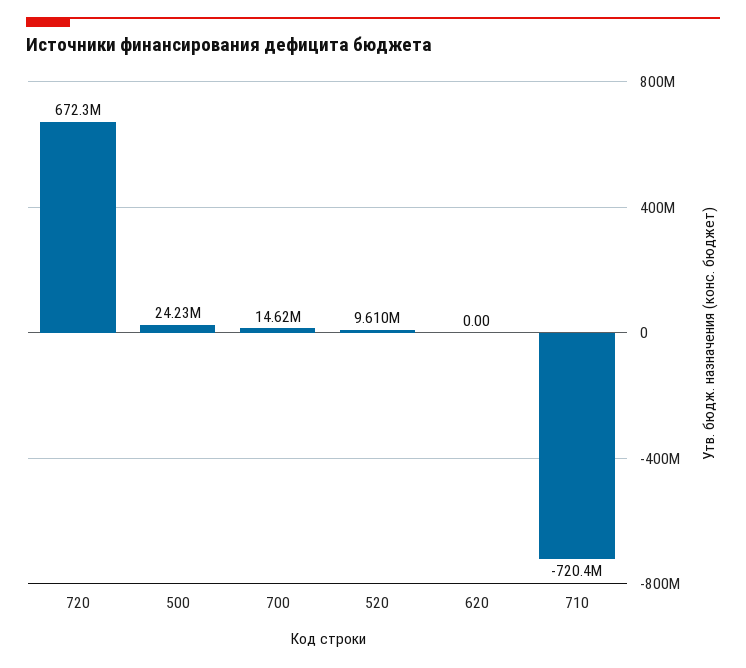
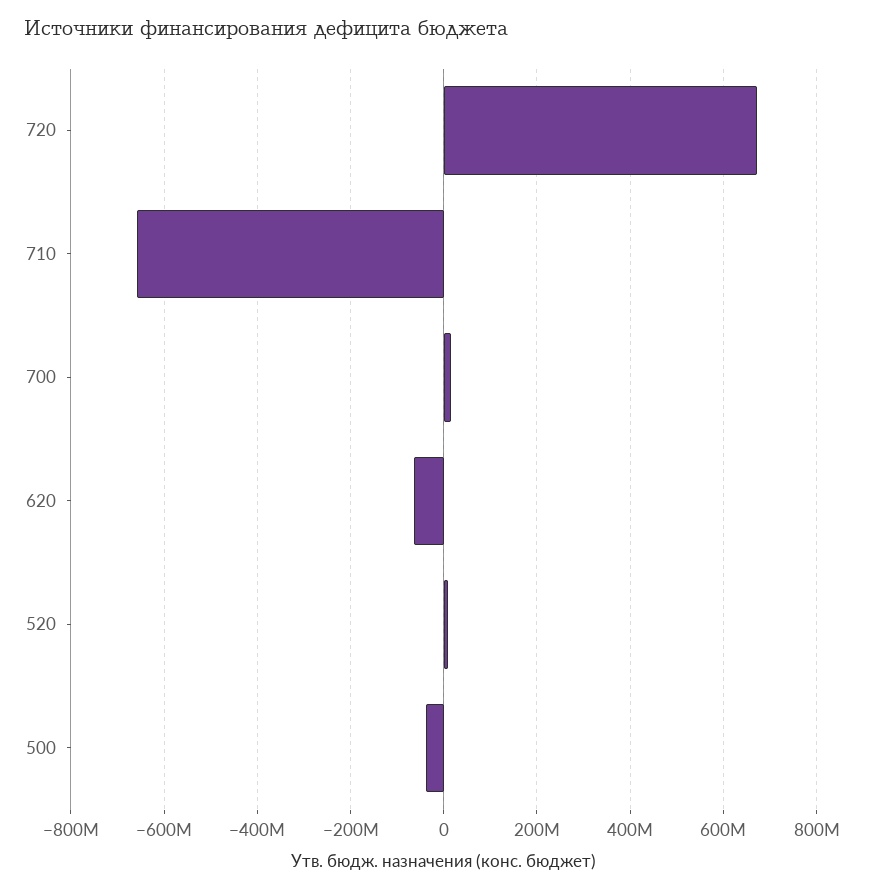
  {
    "720": 672300000,
-   "500": 24230000,
+   "500": -40000000,
    "700": 14620000,
    "520": 9610000,
-   "620": 0,
+   "620": -60000000,
-   "710": -720400000
+   "710": -660000000
  }

